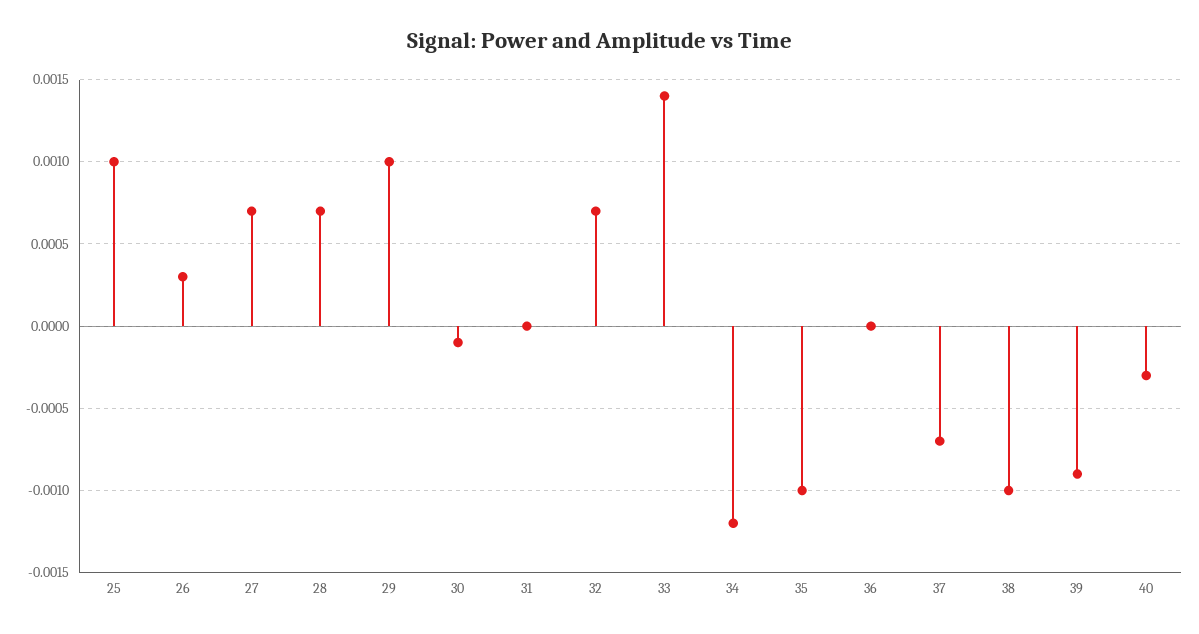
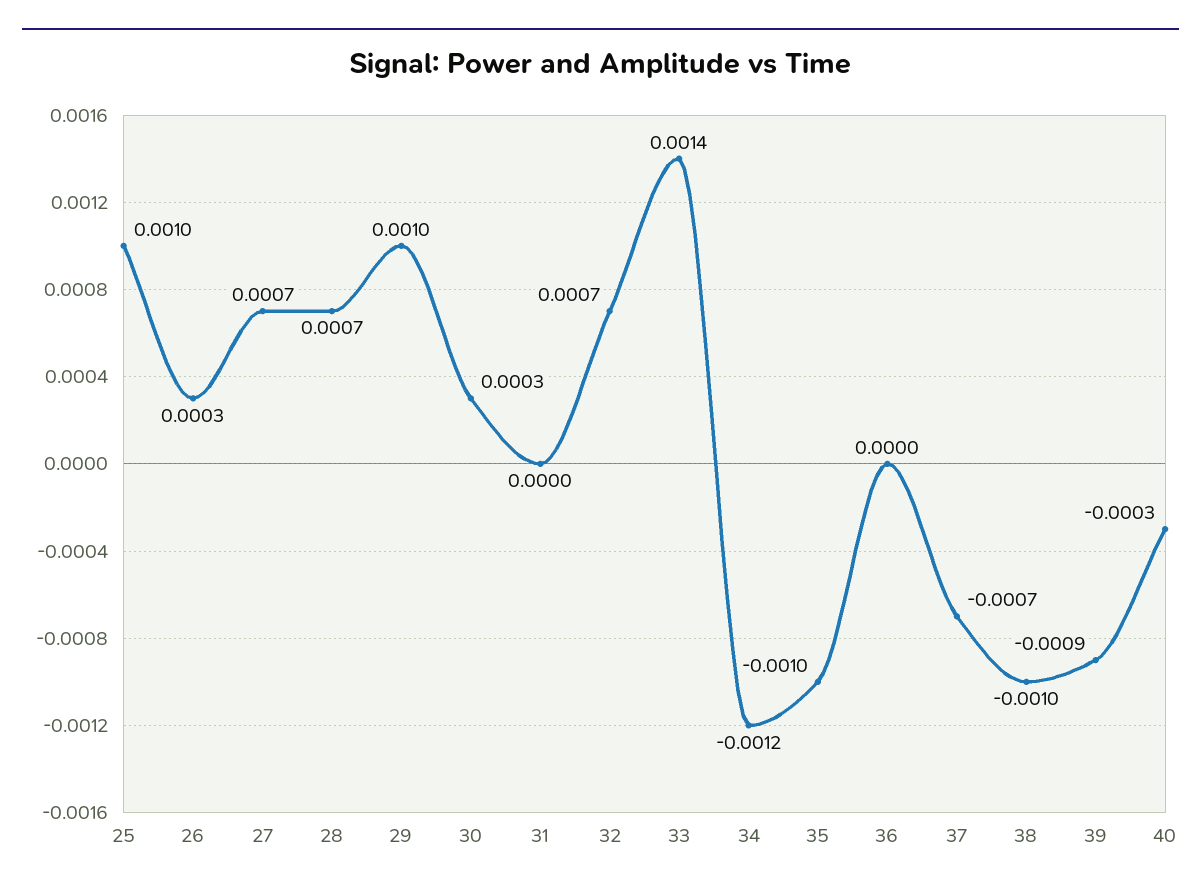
  {
    "25": 0.001,
    "26": 0.0003,
    "27": 0.0007,
    "28": 0.0007,
    "29": 0.001,
-   "30": -0.0001,
+   "30": 0.0003,
    "31": 0,
    "32": 0.0007,
    "33": 0.0014,
    "34": -0.0012,
    "35": -0.001,
    "36": 0,
    "37": -0.0007,
    "38": -0.001,
    "39": -0.0009,
    "40": -0.0003
  }

